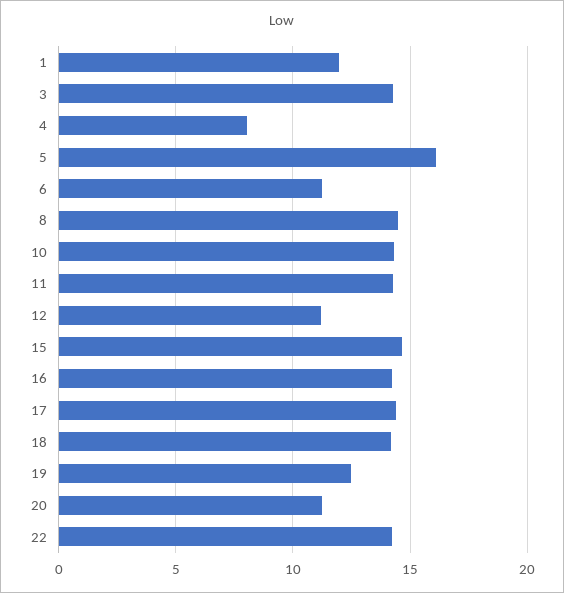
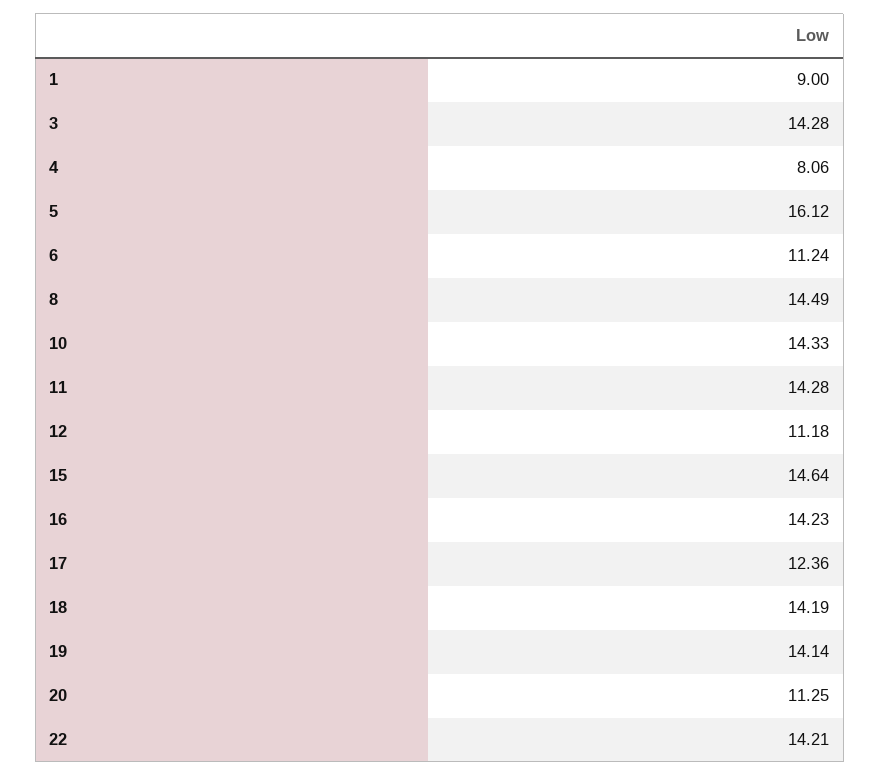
  {
-   "1": 12,
+   "1": 9,
    "3": 14.28,
    "4": 8.06,
    "5": 16.12,
    "6": 11.24,
    "8": 14.49,
    "10": 14.33,
    "11": 14.28,
    "12": 11.18,
    "15": 14.64,
    "16": 14.23,
-   "17": 14.5,
+   "17": 12.36,
    "18": 14.19,
-   "19": 12.5,
+   "19": 14.14,
    "20": 11.25,
    "22": 14.21
  }

